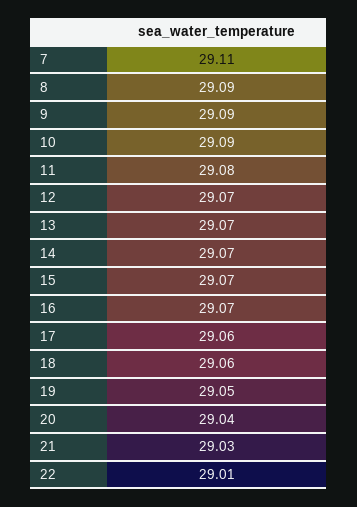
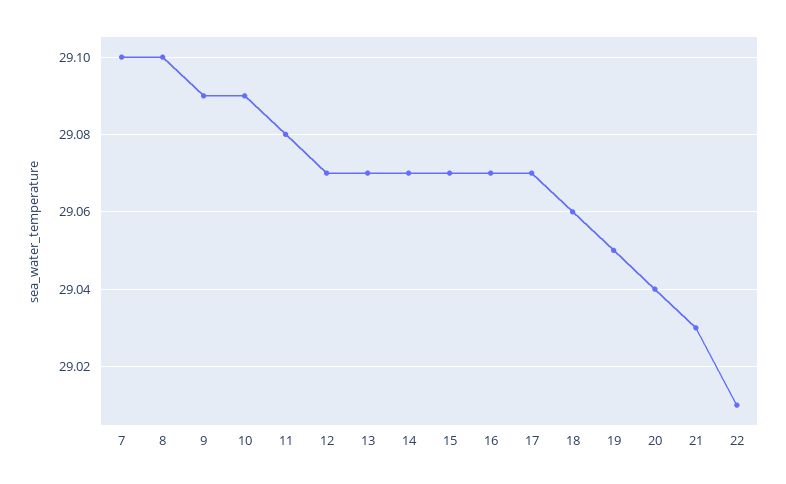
  {
-   "7": 29.11,
+   "7": 29.1,
-   "8": 29.09,
+   "8": 29.1,
    "9": 29.09,
    "10": 29.09,
    "11": 29.08,
    "12": 29.07,
    "13": 29.07,
    "14": 29.07,
    "15": 29.07,
    "16": 29.07,
-   "17": 29.06,
+   "17": 29.07,
    "18": 29.06,
    "19": 29.05,
    "20": 29.04,
    "21": 29.03,
    "22": 29.01
  }

